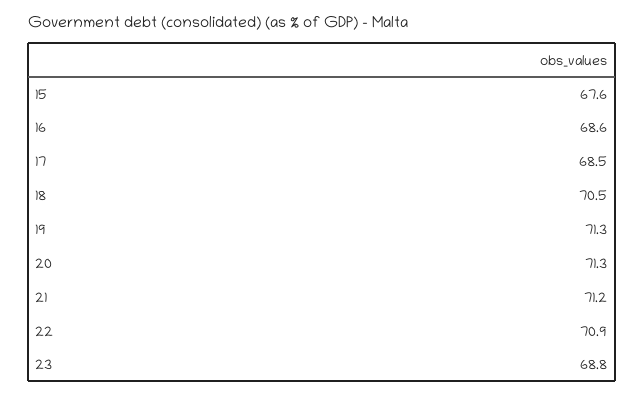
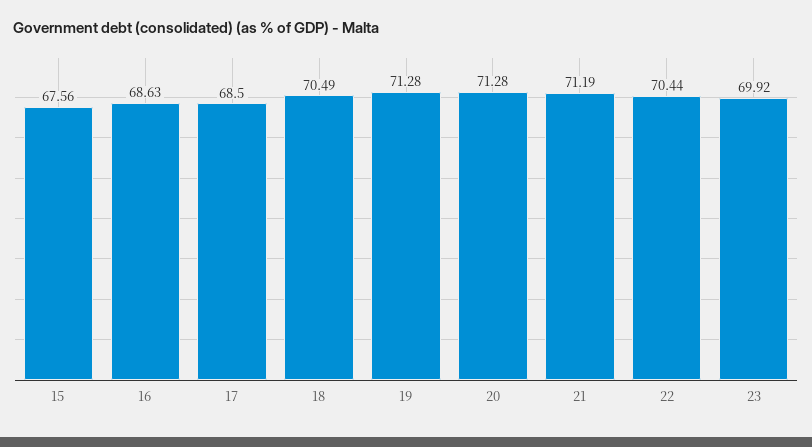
  {
    "15": 67.56,
    "16": 68.63,
    "17": 68.5,
    "18": 70.49,
    "19": 71.28,
    "20": 71.28,
    "21": 71.19,
-   "22": 70.9,
+   "22": 70.44,
-   "23": 68.8
+   "23": 69.92
  }

